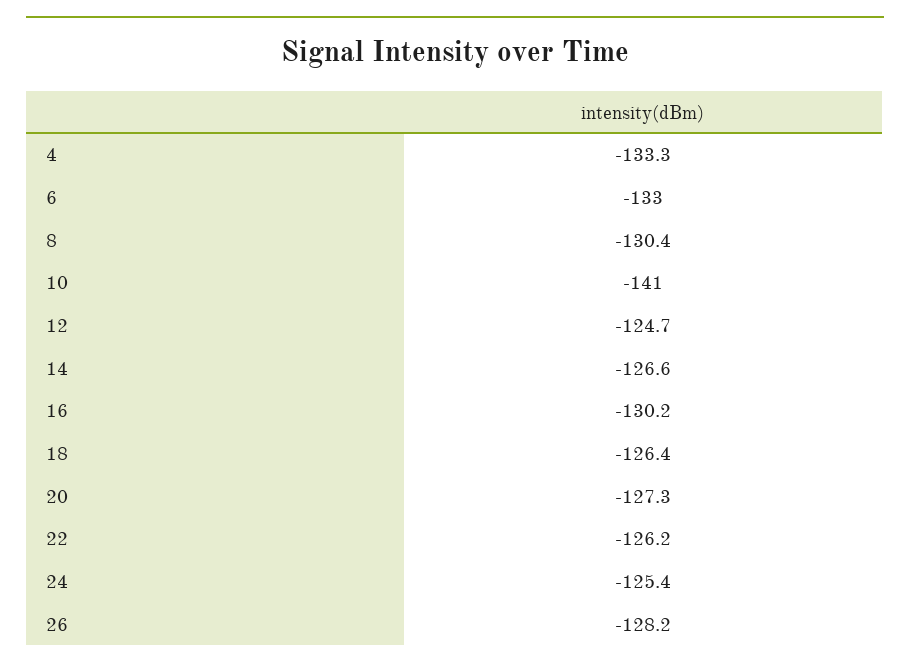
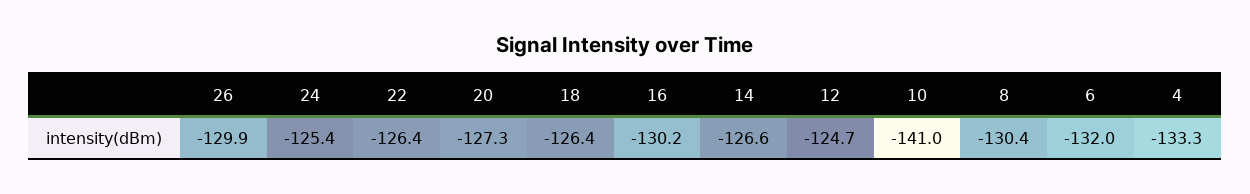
  {
    "4": -133.3,
-   "6": -133,
+   "6": -132,
    "8": -130.4,
    "10": -141,
    "12": -124.7,
    "14": -126.6,
    "16": -130.2,
    "18": -126.4,
    "20": -127.3,
-   "22": -126.2,
+   "22": -126.4,
    "24": -125.4,
-   "26": -128.2
+   "26": -129.9
  }

